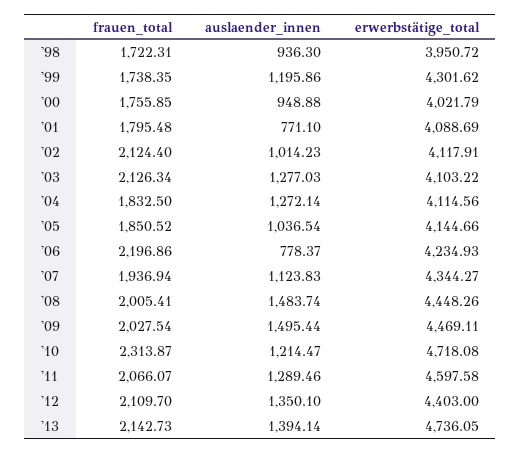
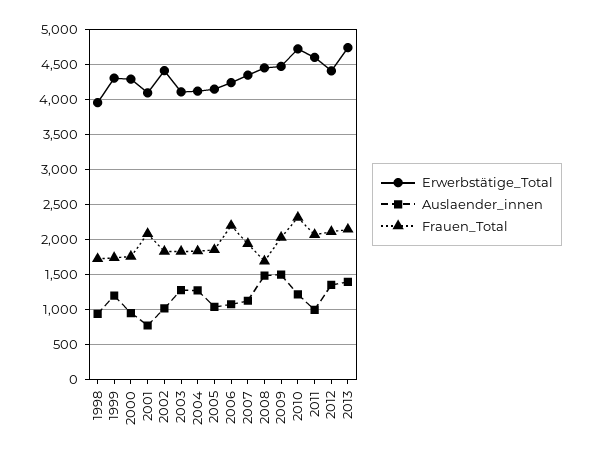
  {
    "frauen_total": {
      "'98": 1722.31,
      "'99": 1738.35,
      "'00": 1755.85,
-     "'01": 1795.48,
+     "'01": 2100,
-     "'02": 2124.4,
+     "'02": 1800,
-     "'03": 2126.34,
+     "'03": 1800,
      "'04": 1832.5,
      "'05": 1850.52,
      "'06": 2196.86,
      "'07": 1936.94,
-     "'08": 2005.41,
+     "'08": 1700,
      "'09": 2027.54,
      "'10": 2313.87,
      "'11": 2066.07,
      "'12": 2109.7,
      "'13": 2142.73
    },
    "auslaender_innen": {
      "'98": 936.3,
      "'99": 1195.86,
      "'00": 948.88,
      "'01": 771.1,
      "'02": 1014.23,
      "'03": 1277.03,
      "'04": 1272.14,
      "'05": 1036.54,
-     "'06": 778.37,
+     "'06": 1100,
      "'07": 1123.83,
      "'08": 1483.74,
      "'09": 1495.44,
      "'10": 1214.47,
-     "'11": 1289.46,
+     "'11": 1000,
      "'12": 1350.1,
      "'13": 1394.14
    },
    "erwerbstätige_total": {
      "'98": 3950.72,
      "'99": 4301.62,
-     "'00": 4021.79,
+     "'00": 4300,
      "'01": 4088.69,
-     "'02": 4117.91,
+     "'02": 4400,
      "'03": 4103.22,
      "'04": 4114.56,
      "'05": 4144.66,
      "'06": 4234.93,
      "'07": 4344.27,
      "'08": 4448.26,
      "'09": 4469.11,
      "'10": 4718.08,
      "'11": 4597.58,
      "'12": 4403,
      "'13": 4736.05
    }
  }

